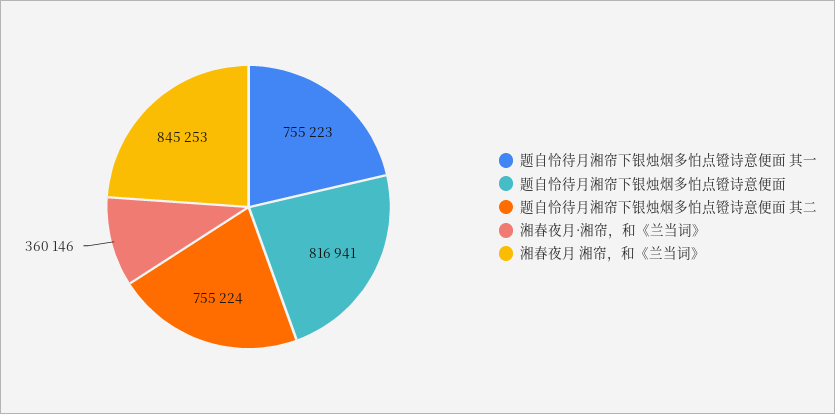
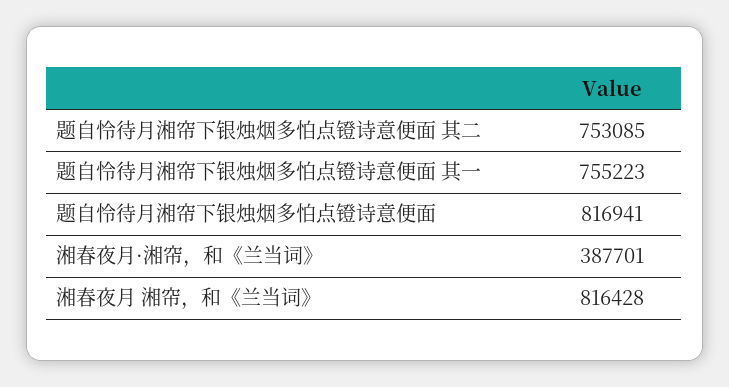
  {
    "题自怜待月湘帘下银烛烟多怕点镫诗意便面 其一": 755223,
    "题自怜待月湘帘下银烛烟多怕点镫诗意便面": 816941,
-   "题自怜待月湘帘下银烛烟多怕点镫诗意便面 其二": 755224,
+   "题自怜待月湘帘下银烛烟多怕点镫诗意便面 其二": 753085,
-   "湘春夜月·湘帘，和《兰当词》": 360146,
+   "湘春夜月·湘帘，和《兰当词》": 387701,
-   "湘春夜月 湘帘，和《兰当词》": 845253
+   "湘春夜月 湘帘，和《兰当词》": 816428
  }

